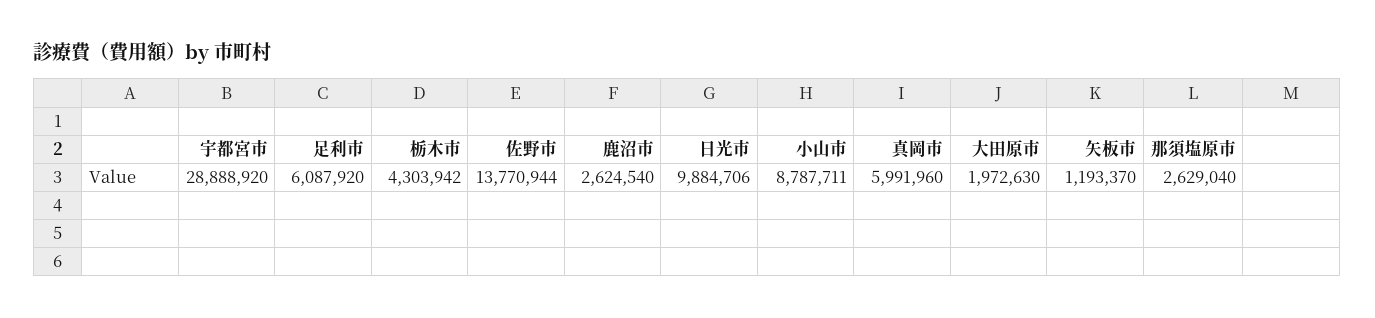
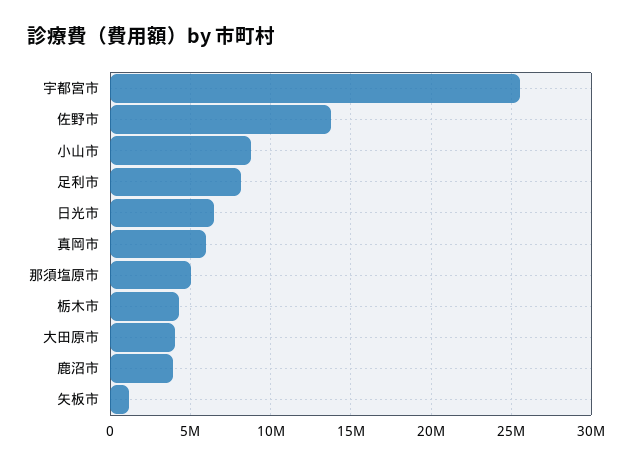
  {
-   "宇都宮市": 28888920,
+   "宇都宮市": 25500000,
-   "足利市": 6087920,
+   "足利市": 8000000,
    "栃木市": 4303942,
    "佐野市": 13770944,
-   "鹿沼市": 2624540,
+   "鹿沼市": 4000000,
-   "日光市": 9884706,
+   "日光市": 6500000,
    "小山市": 8787711,
    "真岡市": 5991960,
-   "大田原市": 1972630,
+   "大田原市": 4000000,
    "矢板市": 1193370,
-   "那須塩原市": 2629040
+   "那須塩原市": 5000000
  }

